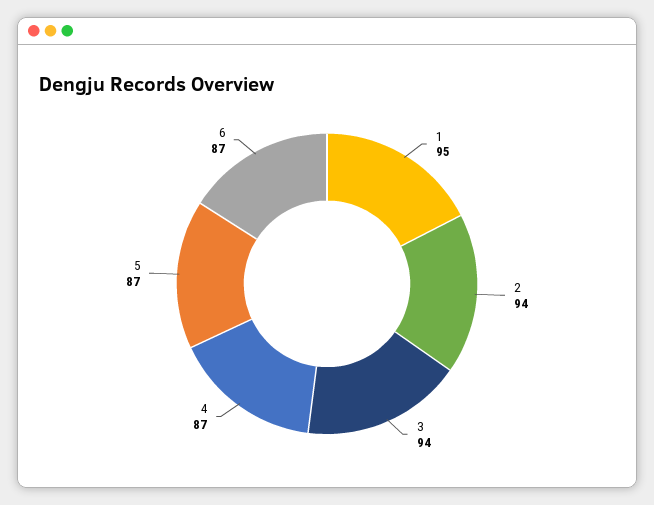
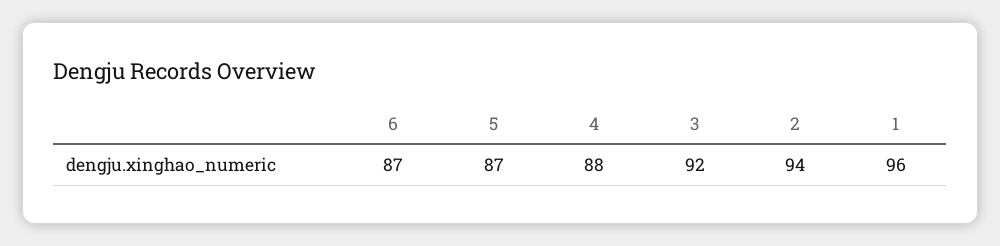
  {
-   "1": 95,
+   "1": 96,
    "2": 94,
-   "3": 94,
+   "3": 92,
-   "4": 87,
+   "4": 88,
    "5": 87,
    "6": 87
  }

